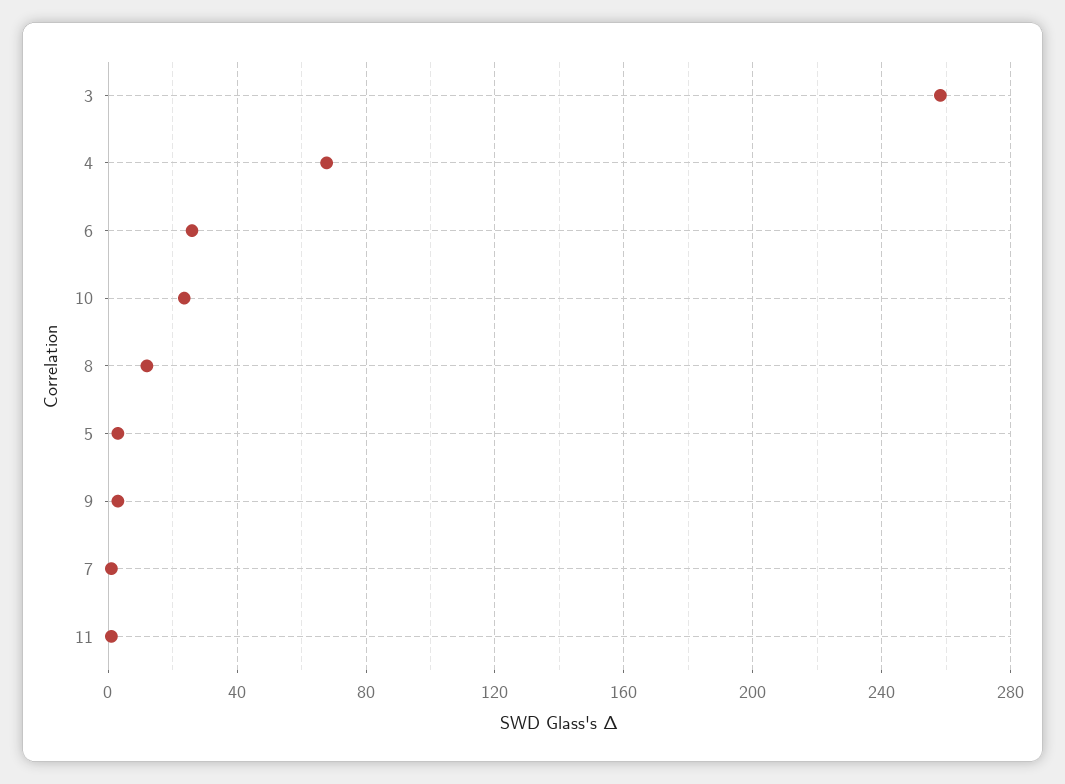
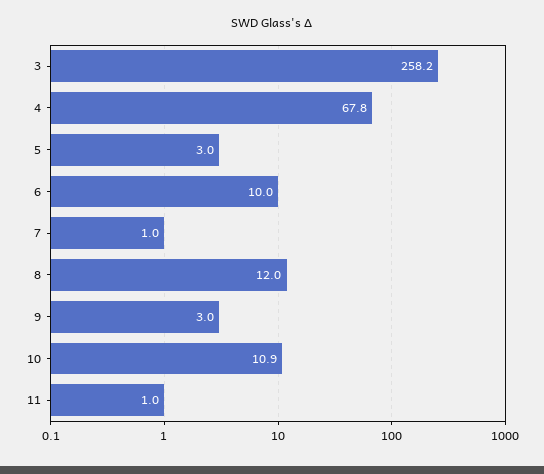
  {
    "3": 258.2,
    "4": 67.8,
-   "6": 25,
+   "6": 10,
-   "10": 25,
+   "10": 10.9,
    "8": 12,
    "5": 3,
    "9": 3,
    "7": 1,
    "11": 1
  }

